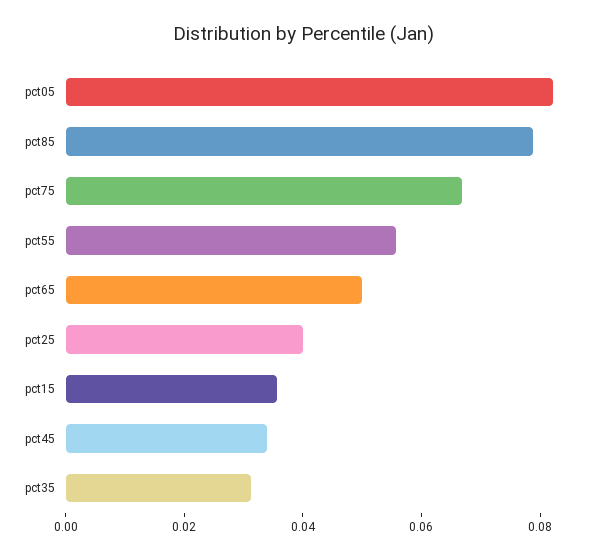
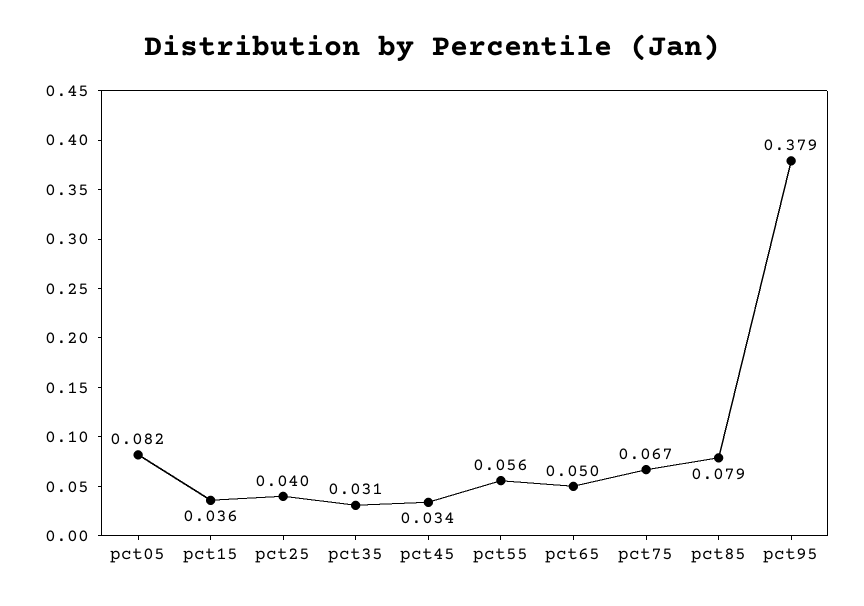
  {
    "pct05": 0.082,
    "pct85": 0.079,
    "pct75": 0.067,
    "pct55": 0.056,
    "pct65": 0.05,
    "pct25": 0.04,
    "pct15": 0.036,
    "pct45": 0.034,
-   "pct35": 0.031
+   "pct35": 0.031,
+   "pct95": 0.379
  }

